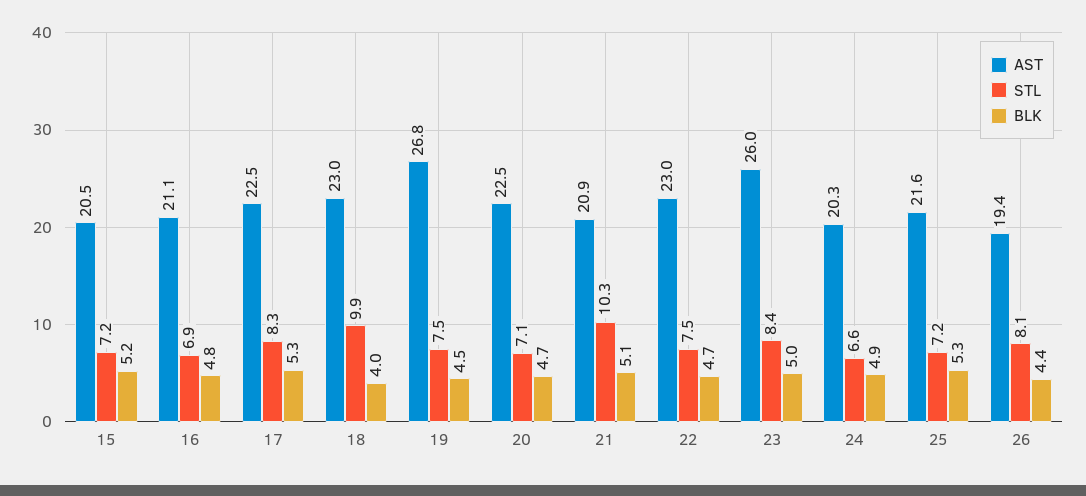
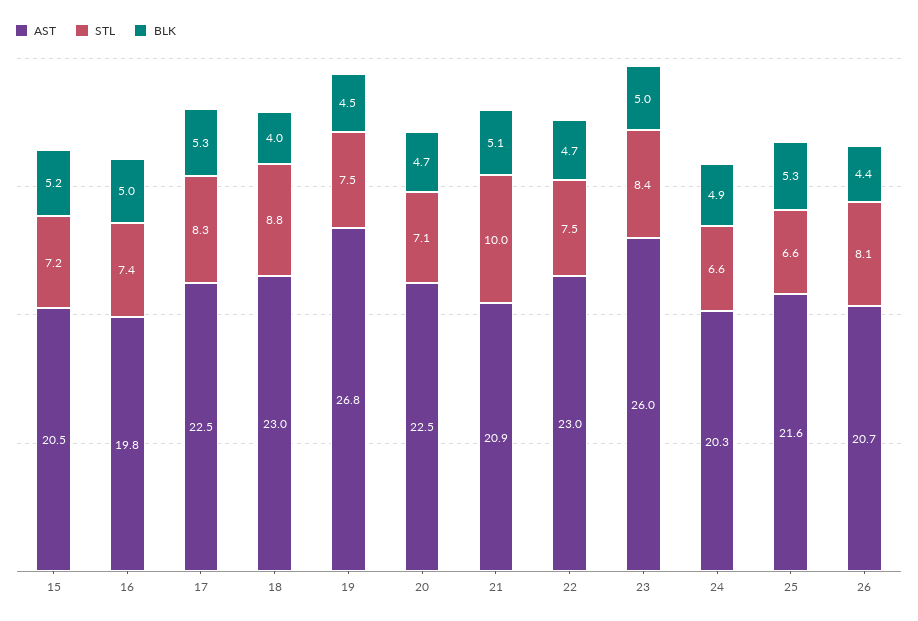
  {
    "AST": {
      "15": 20.5,
-     "16": 21.1,
+     "16": 19.8,
      "17": 22.5,
      "18": 23,
      "19": 26.8,
      "20": 22.5,
      "21": 20.9,
      "22": 23,
      "23": 26,
      "24": 20.3,
      "25": 21.6,
-     "26": 19.4
+     "26": 20.7
    },
    "STL": {
      "15": 7.2,
-     "16": 6.9,
+     "16": 7.4,
      "17": 8.3,
-     "18": 9.9,
+     "18": 8.8,
      "19": 7.5,
      "20": 7.1,
-     "21": 10.3,
+     "21": 10,
      "22": 7.5,
      "23": 8.4,
      "24": 6.6,
-     "25": 7.2,
+     "25": 6.6,
      "26": 8.1
    },
    "BLK": {
      "15": 5.2,
-     "16": 4.8,
+     "16": 5,
      "17": 5.3,
      "18": 4,
      "19": 4.5,
      "20": 4.7,
      "21": 5.1,
      "22": 4.7,
      "23": 5,
      "24": 4.9,
      "25": 5.3,
      "26": 4.4
    }
  }

